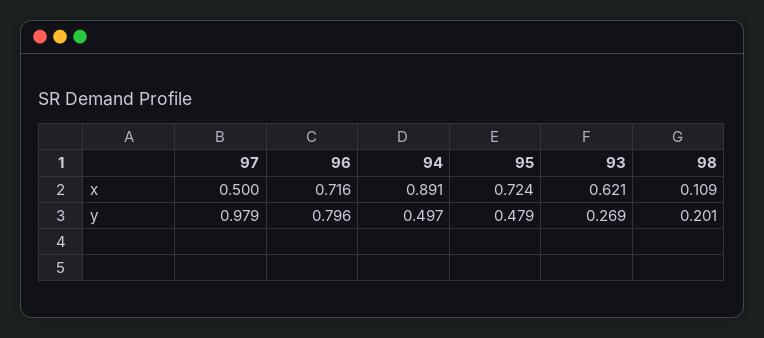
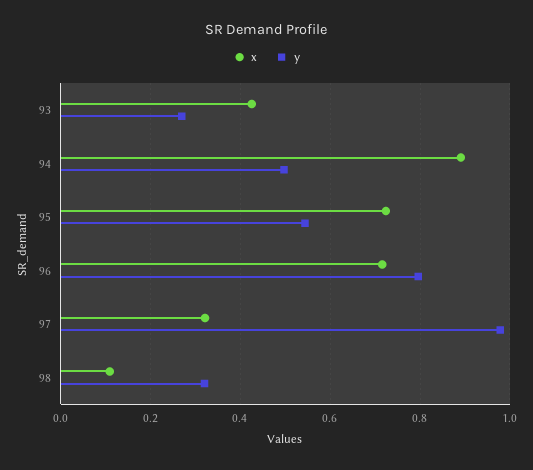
  {
    "x": {
-     "97": 0.5,
+     "97": 0.32,
      "96": 0.716,
      "94": 0.891,
      "95": 0.724,
-     "93": 0.621,
+     "93": 0.42,
      "98": 0.109
    },
    "y": {
      "97": 0.979,
      "96": 0.796,
      "94": 0.497,
-     "95": 0.479,
+     "95": 0.54,
      "93": 0.269,
-     "98": 0.201
+     "98": 0.32
    }
  }

